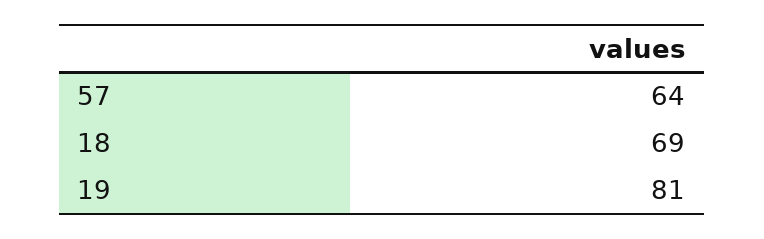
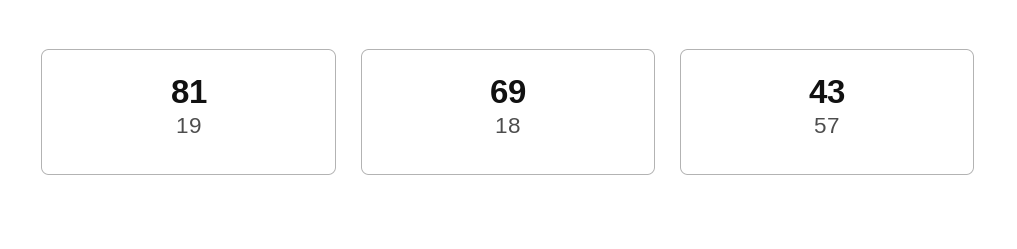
  {
-   "57": 64,
+   "57": 43,
    "18": 69,
    "19": 81
  }

